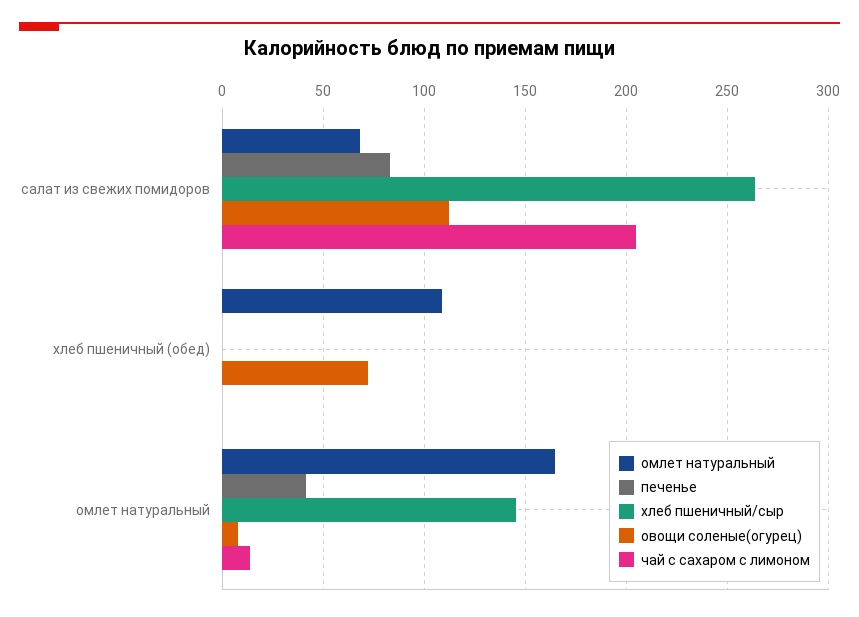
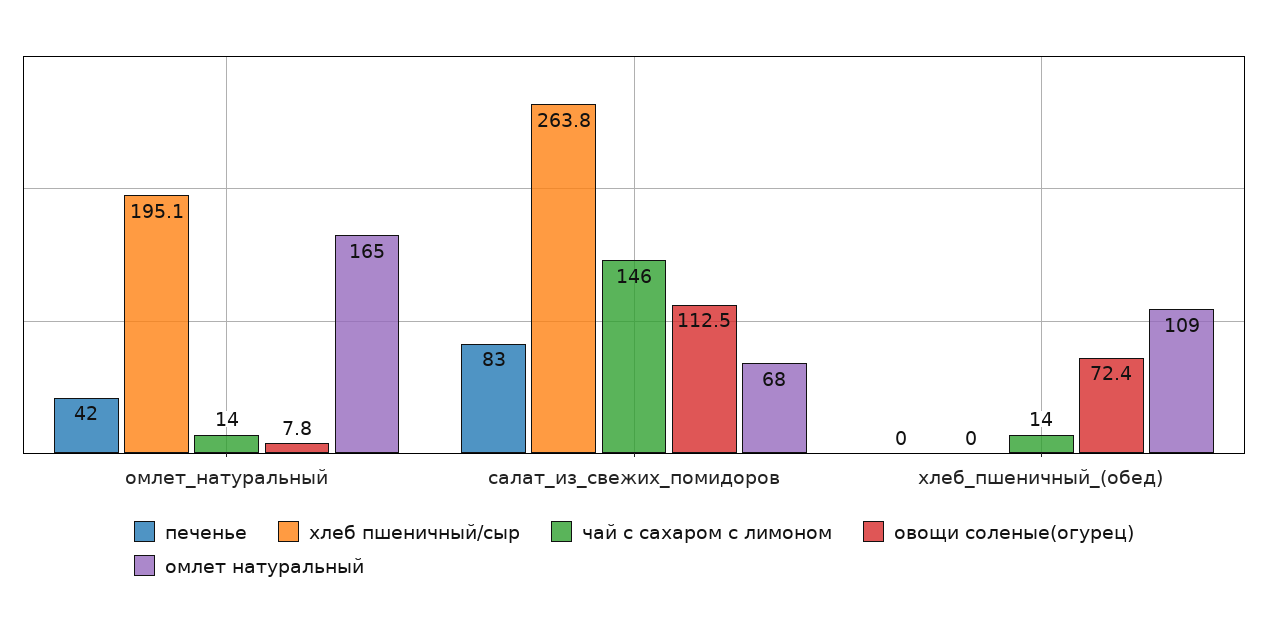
  {
    "омлет натуральный": {
      "салат из свежих помидоров": 68,
      "хлеб пшеничный (обед)": 109,
      "омлет натуральный": 165
    },
    "печенье": {
      "салат из свежих помидоров": 83,
      "хлеб пшеничный (обед)": 0,
      "омлет натуральный": 42
    },
    "хлеб пшеничный/сыр": {
      "салат из свежих помидоров": 263.8,
      "хлеб пшеничный (обед)": 0,
-     "омлет натуральный": 145
+     "омлет натуральный": 195.1
    },
    "овощи соленые(огурец)": {
      "салат из свежих помидоров": 112.5,
      "хлеб пшеничный (обед)": 72.4,
      "омлет натуральный": 7.8
    },
    "чай с сахаром с лимоном": {
-     "салат из свежих помидоров": 205,
+     "салат из свежих помидоров": 146,
-     "хлеб пшеничный (обед)": 0,
+     "хлеб пшеничный (обед)": 14,
      "омлет натуральный": 14
    }
  }

